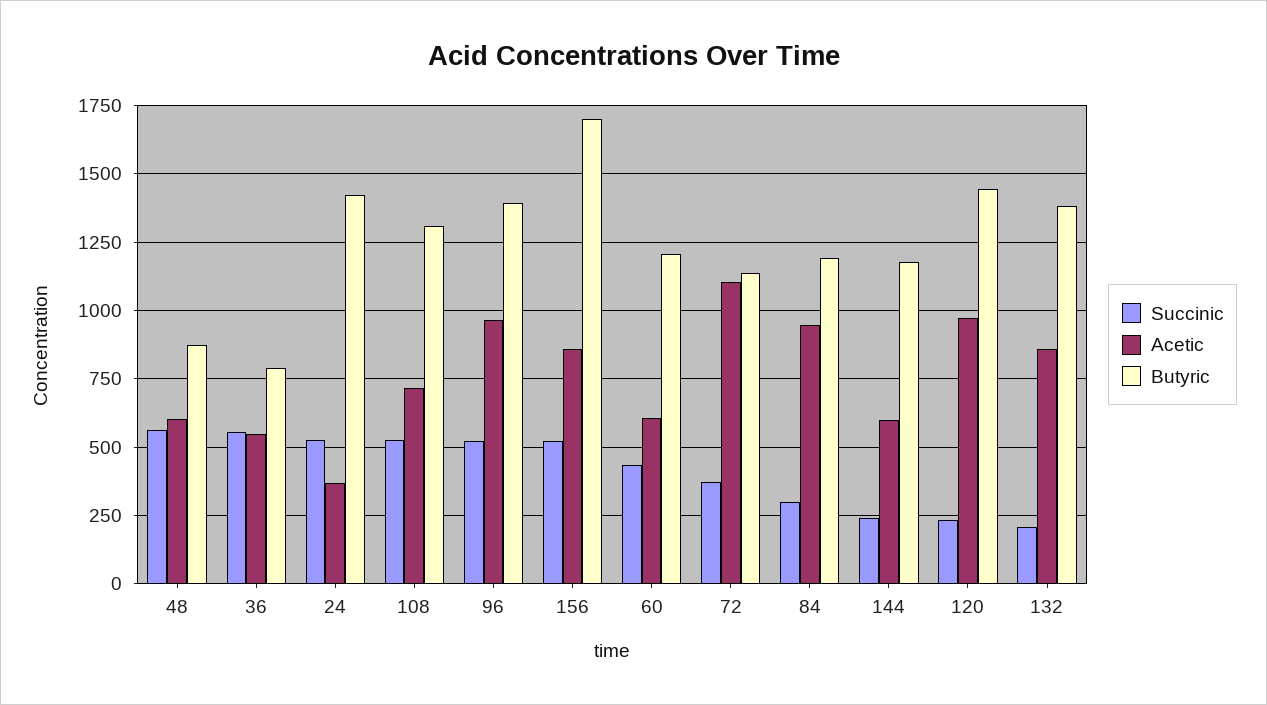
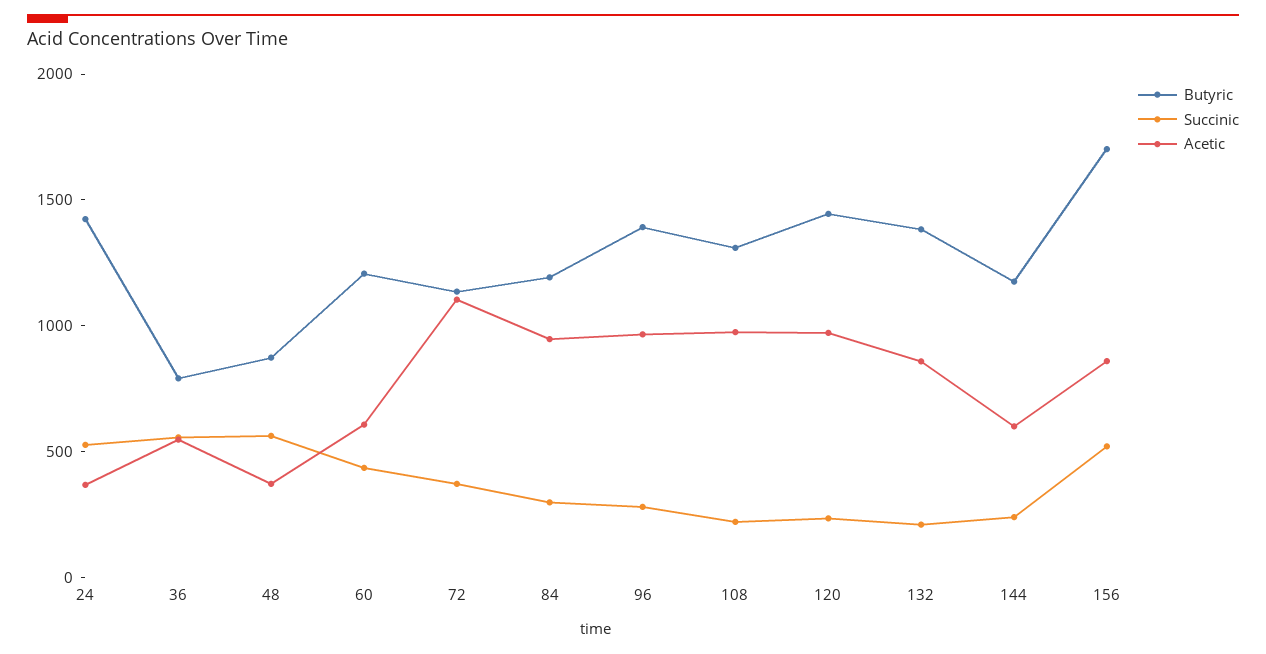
  {
    "Succinic": {
      "48": 575,
      "36": 550,
      "24": 525,
-     "108": 525,
+     "108": 200,
-     "96": 525,
+     "96": 300,
      "156": 525,
      "60": 425,
      "72": 375,
      "84": 300,
      "144": 250,
      "120": 225,
      "132": 200
    },
    "Acetic": {
-     "48": 600,
+     "48": 400,
      "36": 550,
      "24": 375,
-     "108": 725,
+     "108": 1000,
      "96": 975,
      "156": 850,
      "60": 600,
      "72": 1100,
      "84": 950,
      "144": 600,
      "120": 975,
      "132": 850
    },
    "Butyric": {
      "48": 875,
      "36": 800,
      "24": 1425,
      "108": 1300,
      "96": 1400,
      "156": 1700,
      "60": 1200,
      "72": 1125,
      "84": 1200,
      "144": 1175,
      "120": 1450,
      "132": 1375
    }
  }

